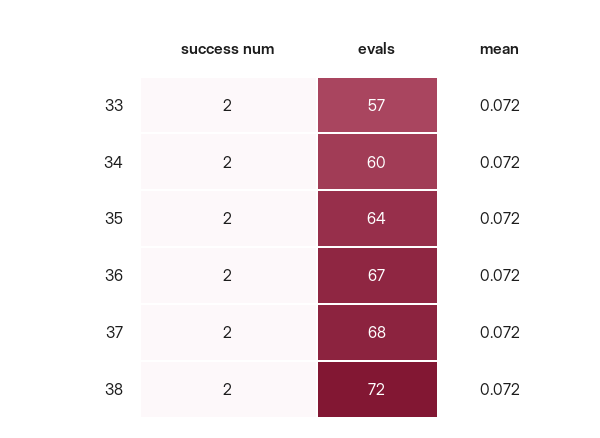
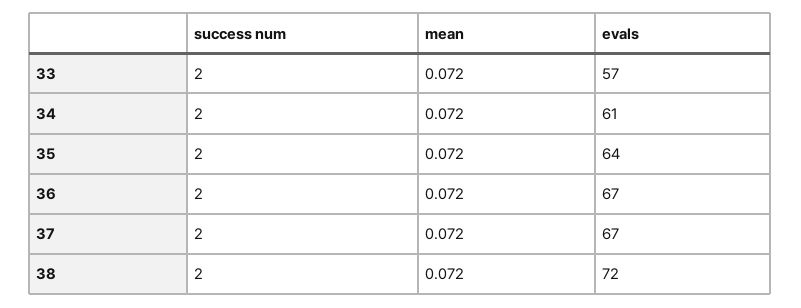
  {
    "success num": {
      "33": 2,
      "34": 2,
      "35": 2,
      "36": 2,
      "37": 2,
      "38": 2
    },
    "evals": {
      "33": 57,
-     "34": 60,
+     "34": 61,
      "35": 64,
      "36": 67,
-     "37": 68,
+     "37": 67,
      "38": 72
    },
    "mean": {
      "33": 0.072,
      "34": 0.072,
      "35": 0.072,
      "36": 0.072,
      "37": 0.072,
      "38": 0.072
    }
  }

